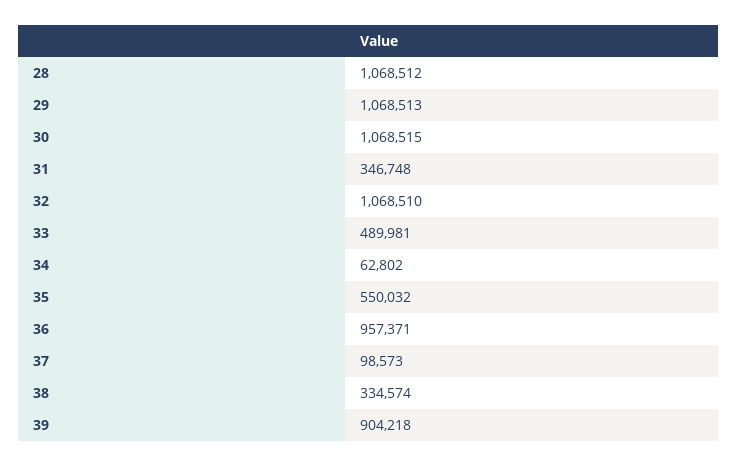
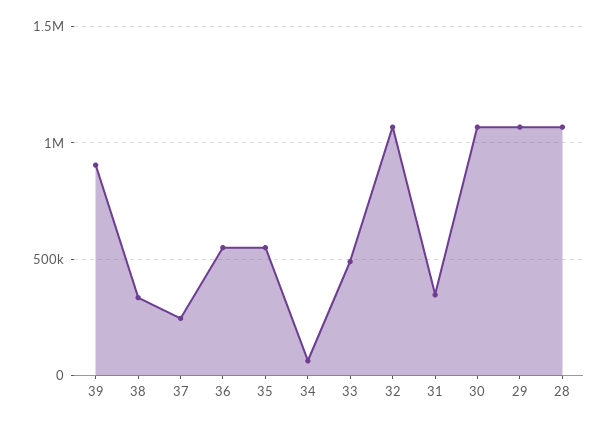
  {
    "28": 1068512,
    "29": 1068513,
    "30": 1068515,
    "31": 346748,
    "32": 1068510,
    "33": 489981,
    "34": 62802,
    "35": 550032,
-   "36": 957371,
+   "36": 550000,
-   "37": 98573,
+   "37": 250000,
    "38": 334574,
    "39": 904218
  }

